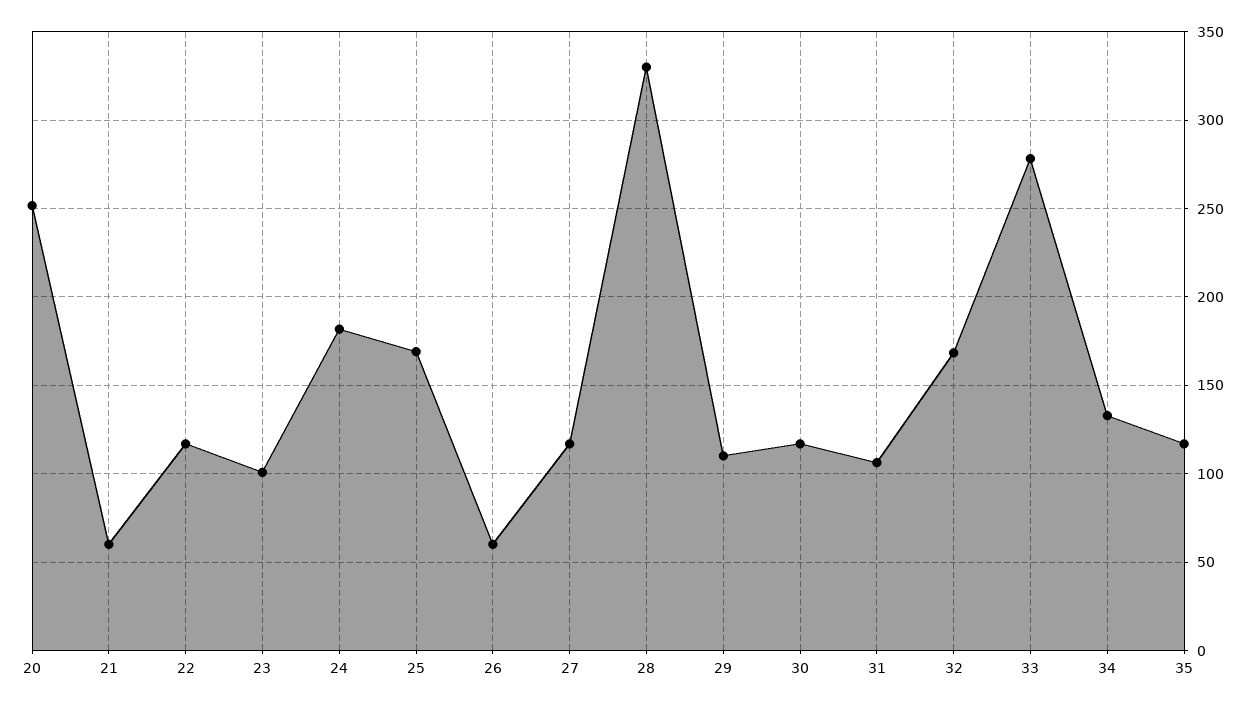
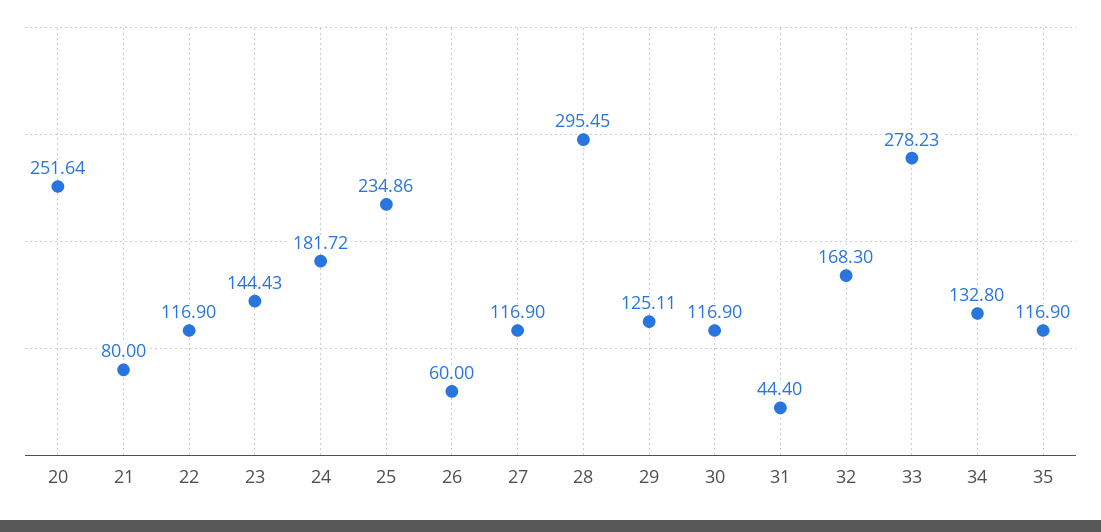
  {
    "20": 251.64,
-   "21": 60,
+   "21": 80,
    "22": 116.9,
-   "23": 100,
+   "23": 144.43,
    "24": 181.72,
-   "25": 170,
+   "25": 234.86,
    "26": 60,
    "27": 116.9,
-   "28": 330,
+   "28": 295.45,
-   "29": 110,
+   "29": 125.11,
    "30": 116.9,
-   "31": 105,
+   "31": 44.4,
    "32": 168.3,
    "33": 278.23,
    "34": 132.8,
    "35": 116.9
  }

